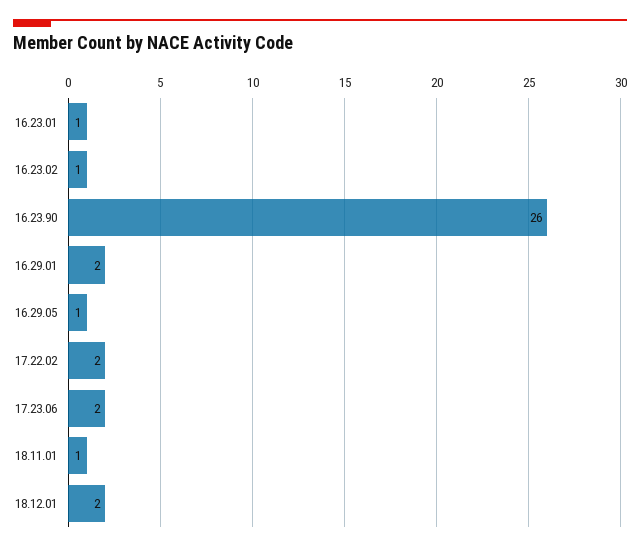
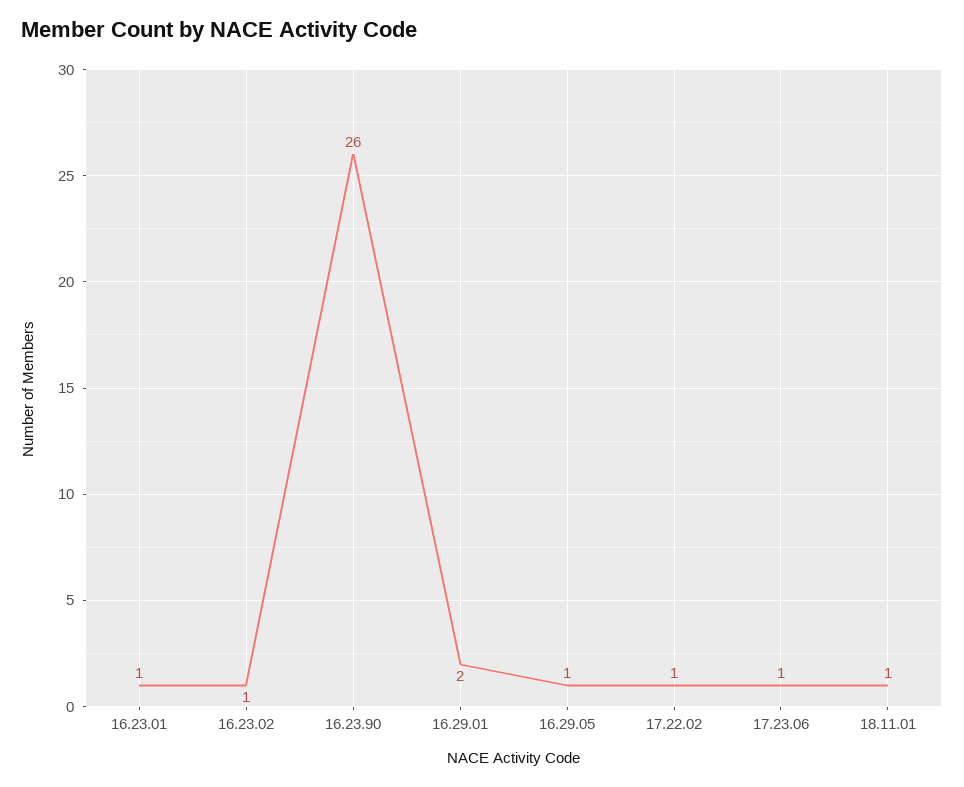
  {
    "16.23.01": 1,
    "16.23.02": 1,
    "16.23.90": 26,
    "16.29.01": 2,
    "16.29.05": 1,
-   "17.22.02": 2,
+   "17.22.02": 1,
-   "17.23.06": 2,
+   "17.23.06": 1,
-   "18.11.01": 1,
+   "18.11.01": 1
-   "18.12.01": 2
  }

